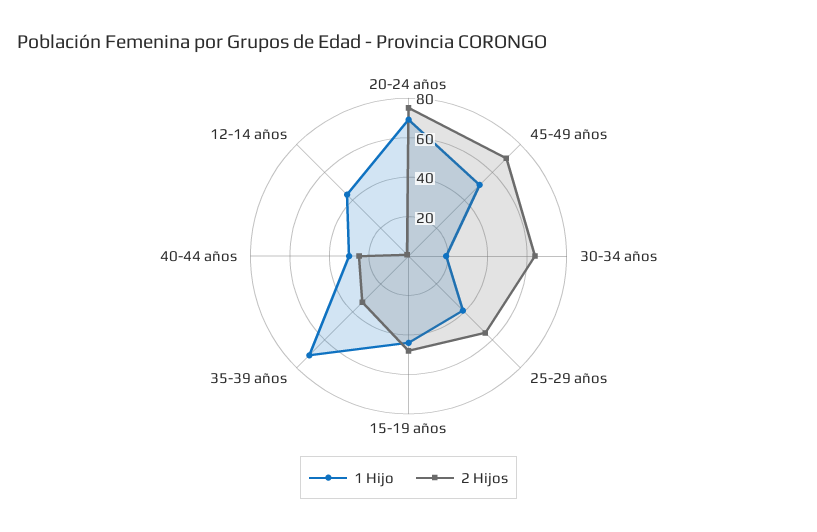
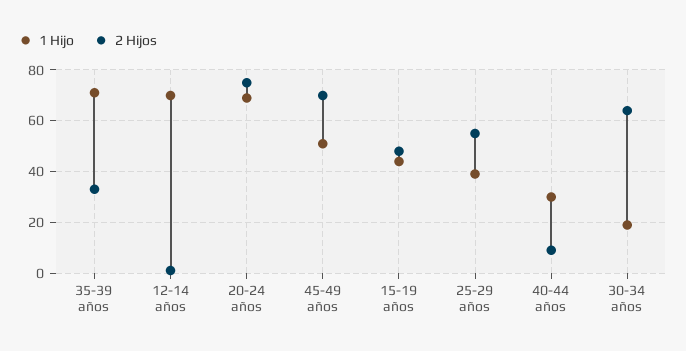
  {
    "1 Hijo": {
      "20-24 años": 70,
      "45-49 años": 50,
      "30-34 años": 20,
      "25-29 años": 40,
      "15-19 años": 45,
      "35-39 años": 70,
      "40-44 años": 30,
-     "12-14 años": 45
+     "12-14 años": 70
    },
    "2 Hijos": {
      "20-24 años": 75,
      "45-49 años": 70,
      "30-34 años": 65,
      "25-29 años": 55,
      "15-19 años": 50,
      "35-39 años": 35,
-     "40-44 años": 25,
+     "40-44 años": 10,
      "12-14 años": 0
    }
  }

